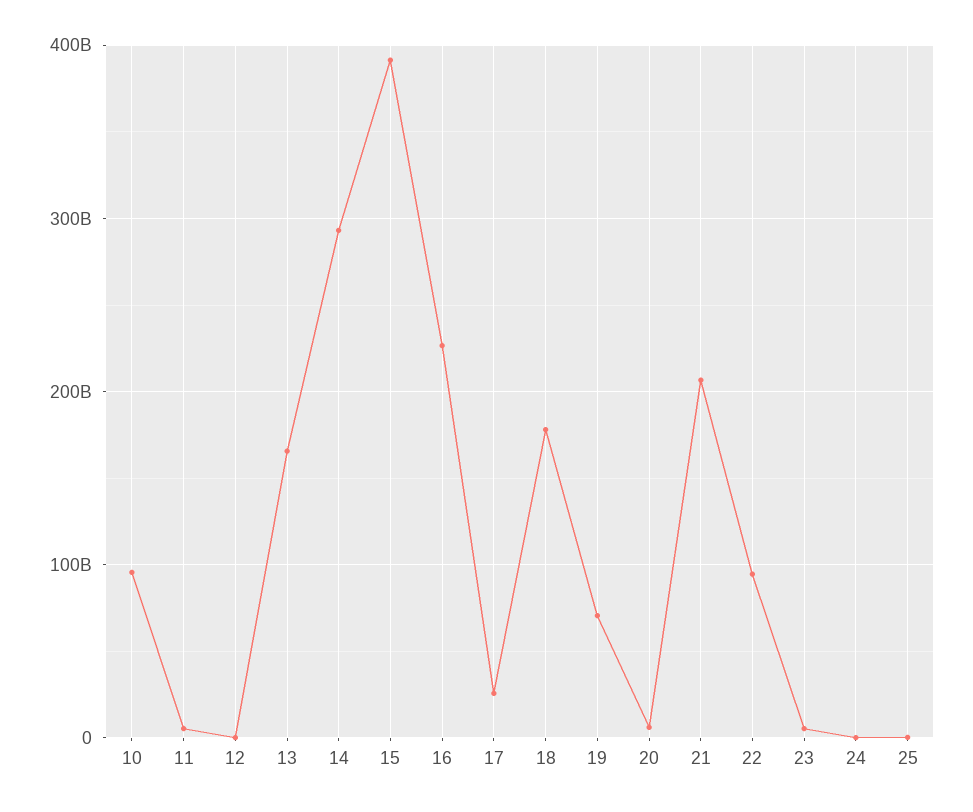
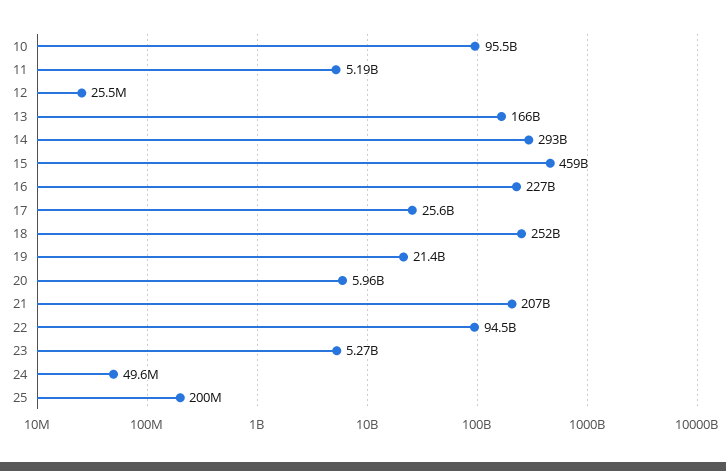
  {
    "10": 95500000000,
    "11": 5190000000,
    "12": 25500000,
    "13": 166000000000,
    "14": 293000000000,
-   "15": 390000000000,
+   "15": 459000000000,
    "16": 227000000000,
    "17": 25600000000,
-   "18": 180000000000,
+   "18": 252000000000,
-   "19": 70000000000,
+   "19": 21400000000,
    "20": 5960000000,
    "21": 207000000000,
    "22": 94500000000,
    "23": 5270000000,
    "24": 49600000,
    "25": 200000000
  }

